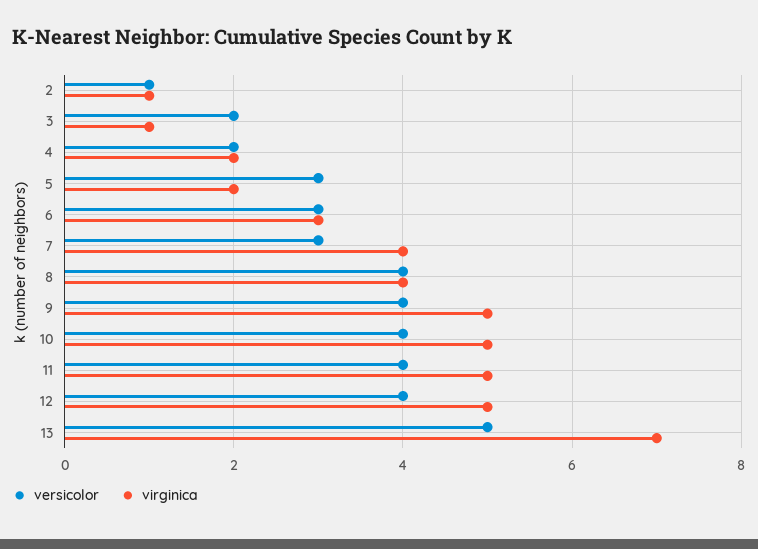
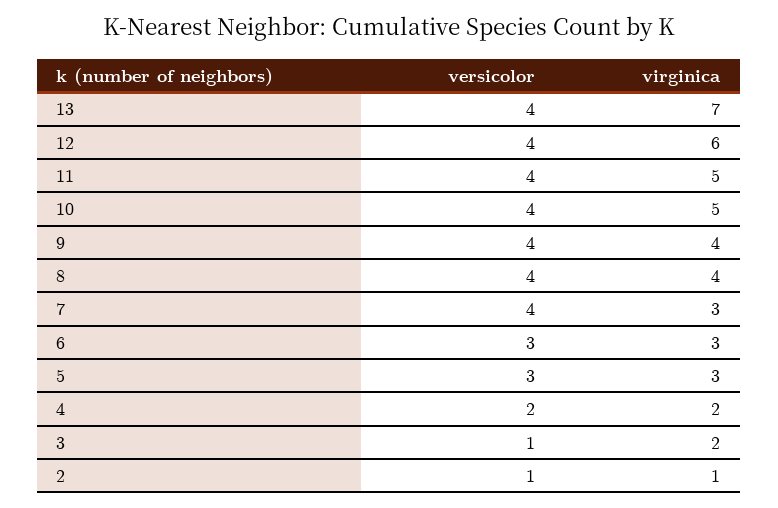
  {
    "versicolor": {
      "2": 1,
-     "3": 2,
+     "3": 1,
      "4": 2,
      "5": 3,
      "6": 3,
-     "7": 3,
+     "7": 4,
      "8": 4,
      "9": 4,
      "10": 4,
      "11": 4,
      "12": 4,
-     "13": 5
+     "13": 4
    },
    "virginica": {
      "2": 1,
-     "3": 1,
+     "3": 2,
      "4": 2,
-     "5": 2,
+     "5": 3,
      "6": 3,
-     "7": 4,
+     "7": 3,
      "8": 4,
-     "9": 5,
+     "9": 4,
      "10": 5,
      "11": 5,
-     "12": 5,
+     "12": 6,
      "13": 7
    }
  }

